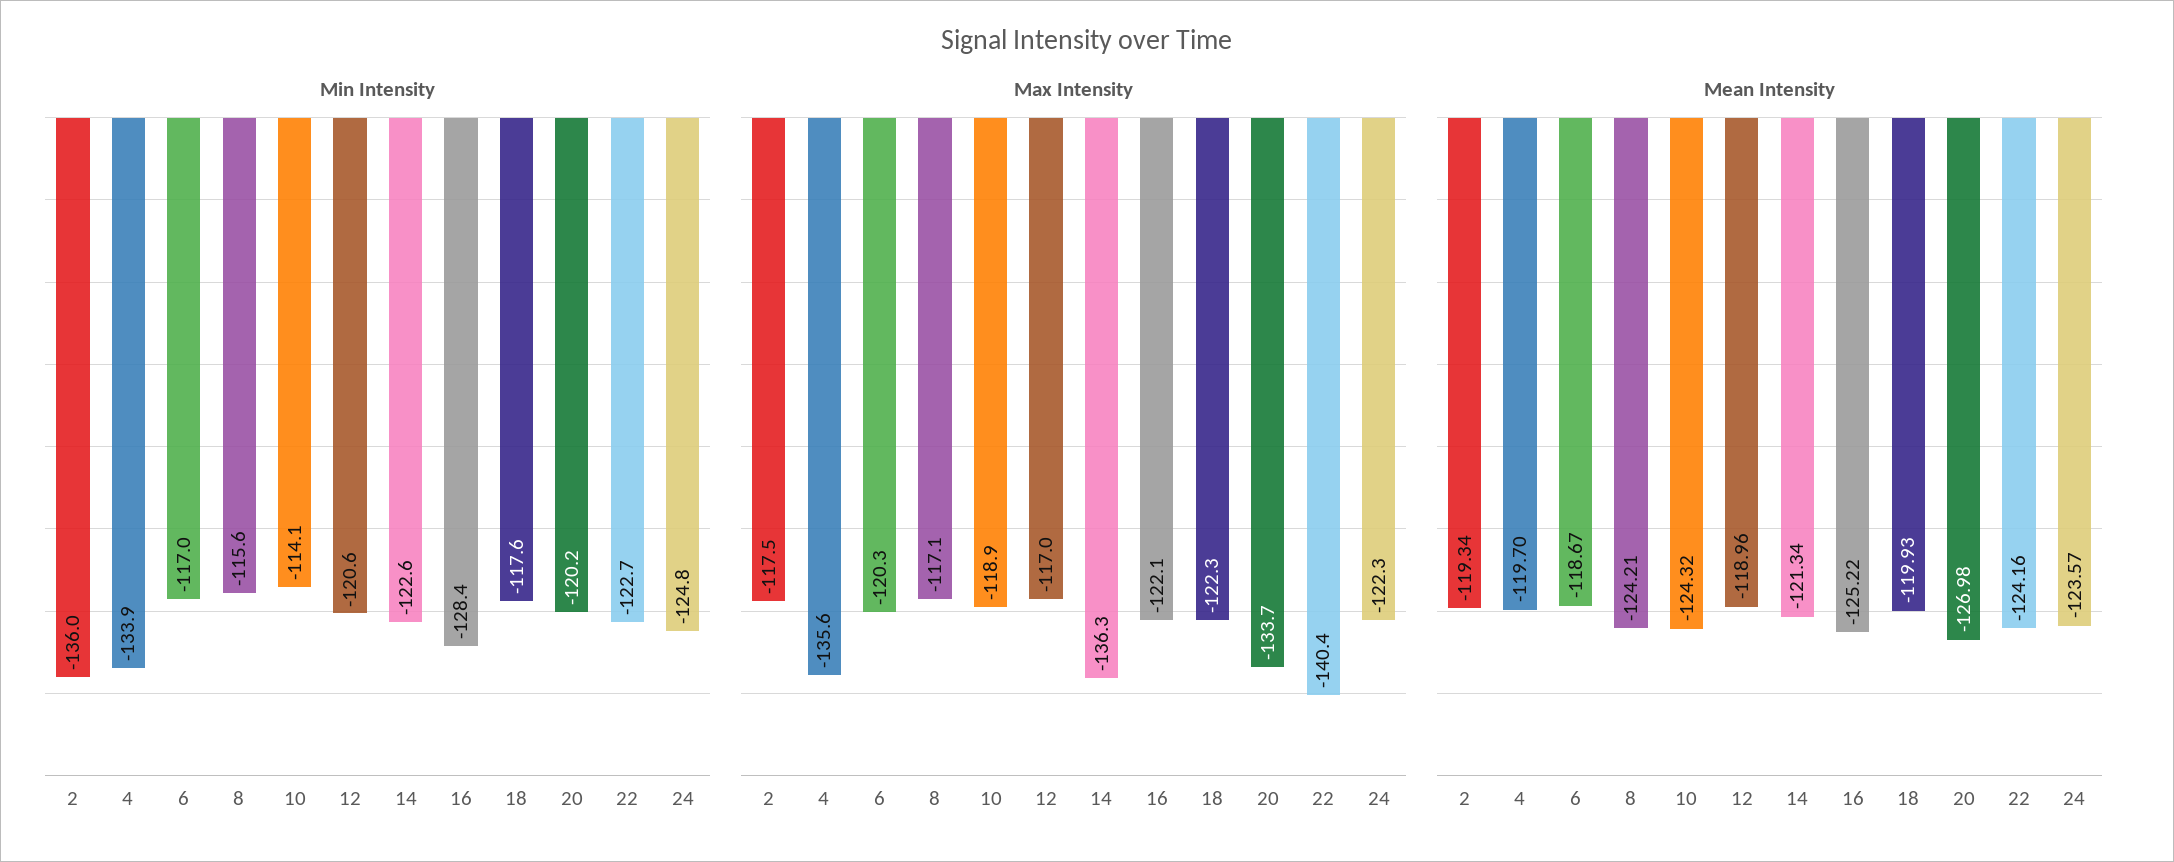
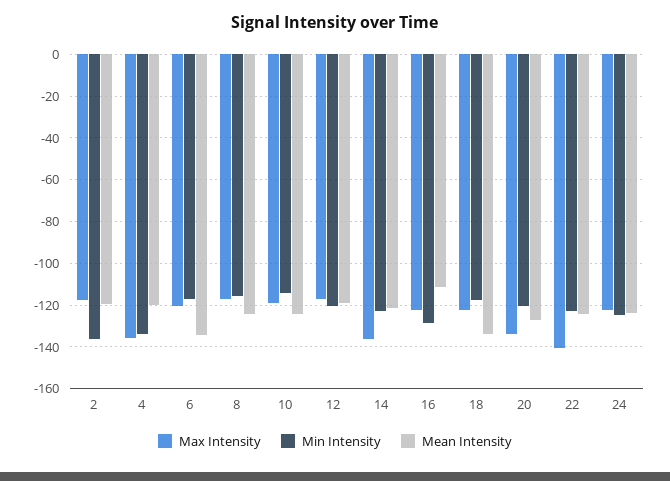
  {
    "Min Intensity": {
      "2": -136,
      "4": -133.9,
      "6": -117,
      "8": -115.6,
      "10": -114.1,
      "12": -120.6,
      "14": -122.6,
      "16": -128.4,
      "18": -117.6,
      "20": -120.2,
      "22": -122.7,
      "24": -124.8
    },
    "Max Intensity": {
      "2": -117.5,
      "4": -135.6,
      "6": -120.3,
      "8": -117.1,
      "10": -118.9,
      "12": -117,
      "14": -136.3,
      "16": -122.1,
      "18": -122.3,
      "20": -133.7,
      "22": -140.4,
      "24": -122.3
    },
    "Mean Intensity": {
      "2": -119.34,
      "4": -119.7,
-     "6": -118.67,
+     "6": -135,
      "8": -124.21,
      "10": -124.32,
      "12": -118.96,
      "14": -121.34,
-     "16": -125.22,
+     "16": -110,
-     "18": -119.93,
+     "18": -135,
      "20": -126.98,
      "22": -124.16,
      "24": -123.57
    }
  }

